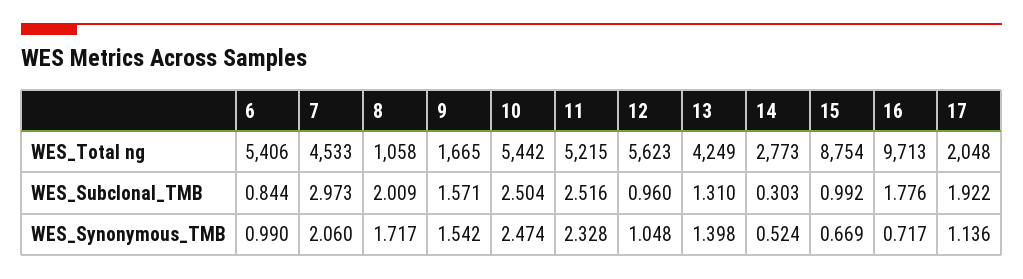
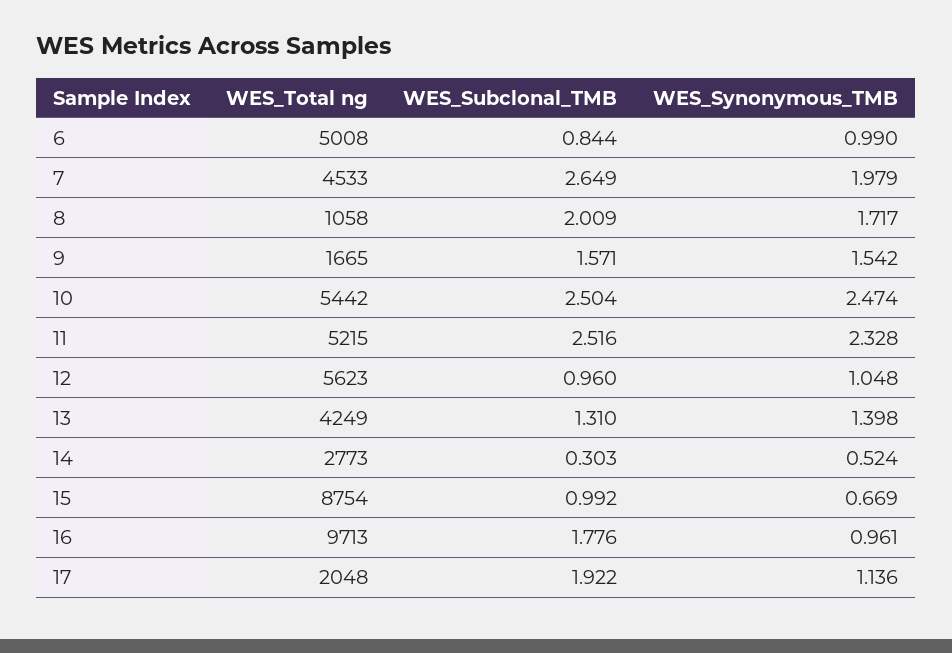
  {
    "6": {
-     "WES_Total ng": 5406,
+     "WES_Total ng": 5008,
      "WES_Subclonal_TMB": 0.844,
      "WES_Synonymous_TMB": 0.99
    },
    "7": {
      "WES_Total ng": 4533,
-     "WES_Subclonal_TMB": 2.973,
+     "WES_Subclonal_TMB": 2.649,
-     "WES_Synonymous_TMB": 2.06
+     "WES_Synonymous_TMB": 1.979
    },
    "8": {
      "WES_Total ng": 1058,
      "WES_Subclonal_TMB": 2.009,
      "WES_Synonymous_TMB": 1.717
    },
    "9": {
      "WES_Total ng": 1665,
      "WES_Subclonal_TMB": 1.571,
      "WES_Synonymous_TMB": 1.542
    },
    "10": {
      "WES_Total ng": 5442,
      "WES_Subclonal_TMB": 2.504,
      "WES_Synonymous_TMB": 2.474
    },
    "11": {
      "WES_Total ng": 5215,
      "WES_Subclonal_TMB": 2.516,
      "WES_Synonymous_TMB": 2.328
    },
    "12": {
      "WES_Total ng": 5623,
      "WES_Subclonal_TMB": 0.96,
      "WES_Synonymous_TMB": 1.048
    },
    "13": {
      "WES_Total ng": 4249,
      "WES_Subclonal_TMB": 1.31,
      "WES_Synonymous_TMB": 1.398
    },
    "14": {
      "WES_Total ng": 2773,
      "WES_Subclonal_TMB": 0.303,
      "WES_Synonymous_TMB": 0.524
    },
    "15": {
      "WES_Total ng": 8754,
      "WES_Subclonal_TMB": 0.992,
      "WES_Synonymous_TMB": 0.669
    },
    "16": {
      "WES_Total ng": 9713,
      "WES_Subclonal_TMB": 1.776,
-     "WES_Synonymous_TMB": 0.717
+     "WES_Synonymous_TMB": 0.961
    },
    "17": {
      "WES_Total ng": 2048,
      "WES_Subclonal_TMB": 1.922,
      "WES_Synonymous_TMB": 1.136
    }
  }

